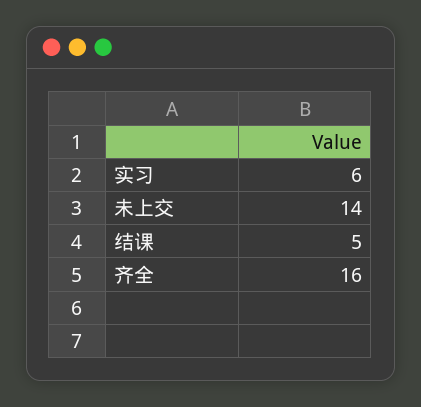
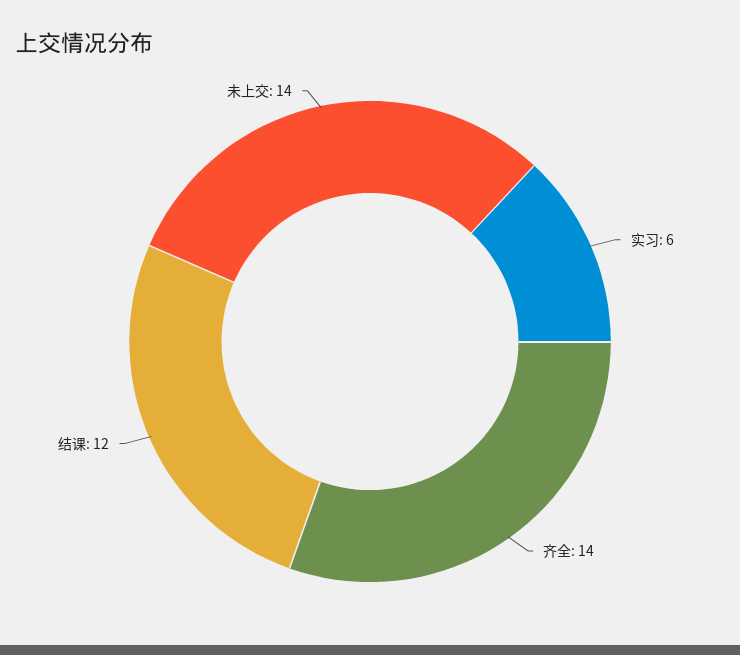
  {
    "实习": 6,
    "未上交": 14,
-   "结课": 5,
+   "结课": 12,
-   "齐全": 16
+   "齐全": 14
  }

